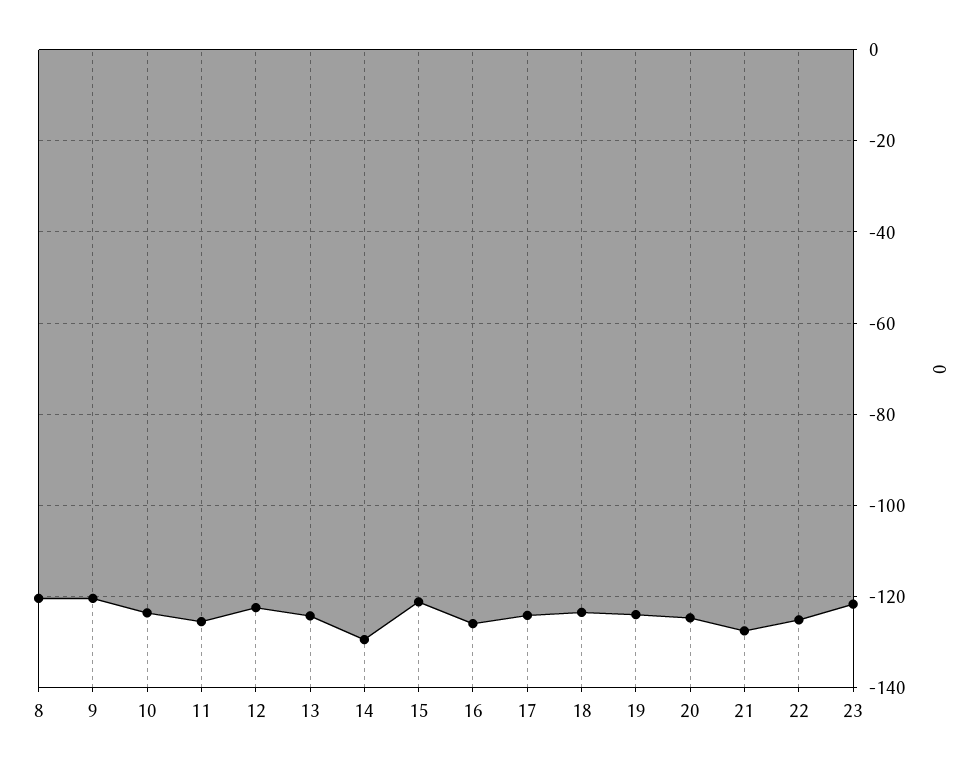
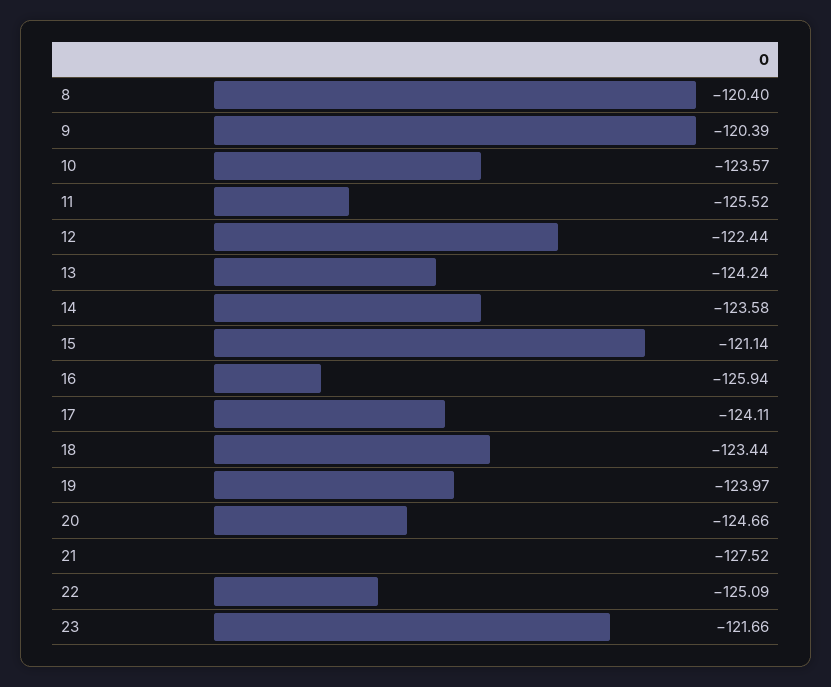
  {
    "8": -120.4,
    "9": -120.39,
    "10": -123.57,
    "11": -125.52,
    "12": -122.44,
    "13": -124.24,
-   "14": -130,
+   "14": -123.58,
    "15": -121.14,
    "16": -125.94,
    "17": -124.11,
    "18": -123.44,
    "19": -123.97,
    "20": -124.66,
    "21": -127.52,
    "22": -125.09,
    "23": -121.66
  }

